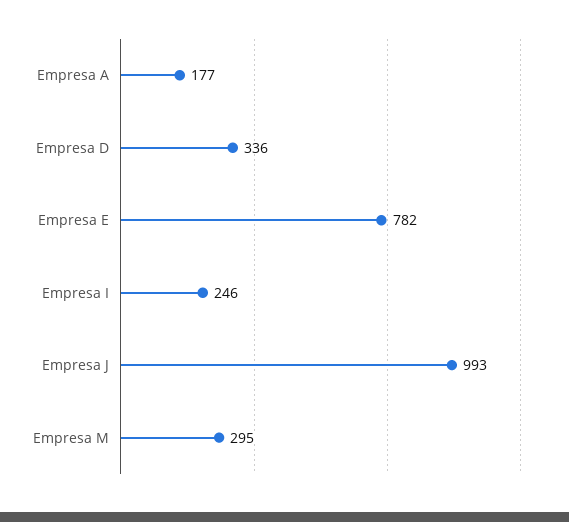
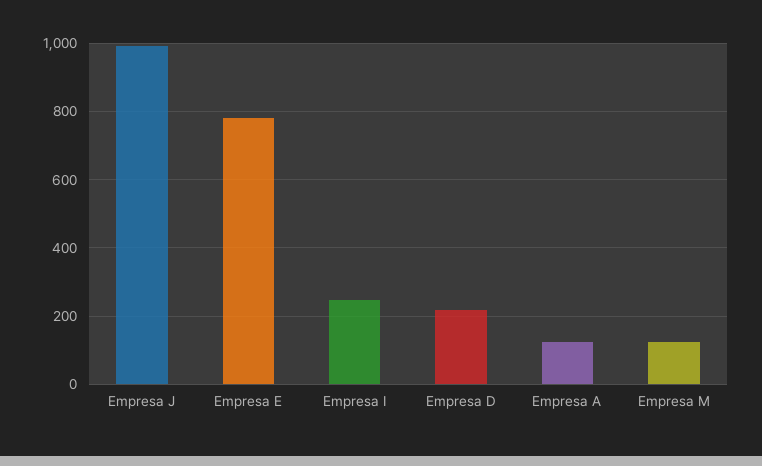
  {
-   "Empresa A": 177,
+   "Empresa A": 120,
-   "Empresa D": 336,
+   "Empresa D": 220,
    "Empresa E": 782,
    "Empresa I": 246,
    "Empresa J": 993,
-   "Empresa M": 295
+   "Empresa M": 120
  }

